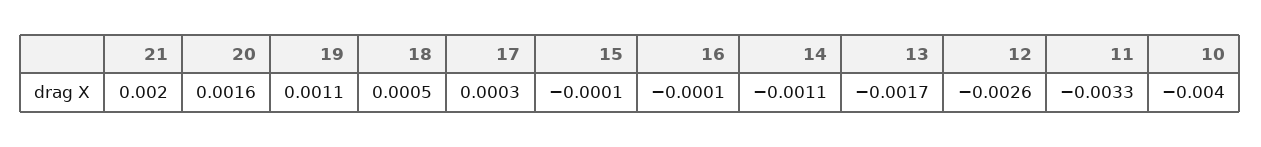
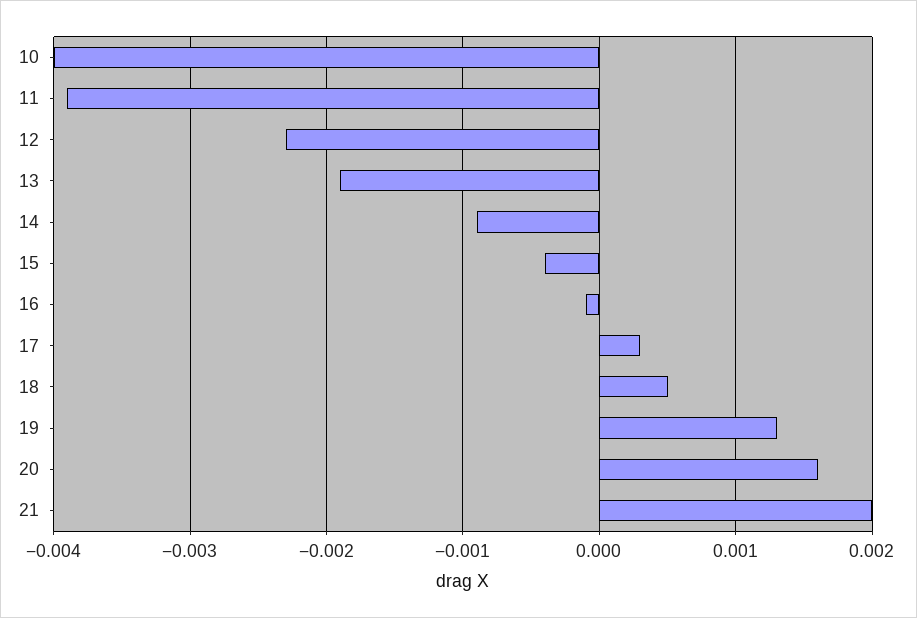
  {
    "21": 0.002,
    "20": 0.0016,
-   "19": 0.0011,
+   "19": 0.0013,
    "18": 0.0005,
    "17": 0.0003,
-   "15": -0.0001,
+   "15": -0.0004,
    "16": -0.0001,
-   "14": -0.0011,
+   "14": -0.0009,
-   "13": -0.0017,
+   "13": -0.0019,
-   "12": -0.0026,
+   "12": -0.0023,
-   "11": -0.0033,
+   "11": -0.0039,
    "10": -0.004
  }

